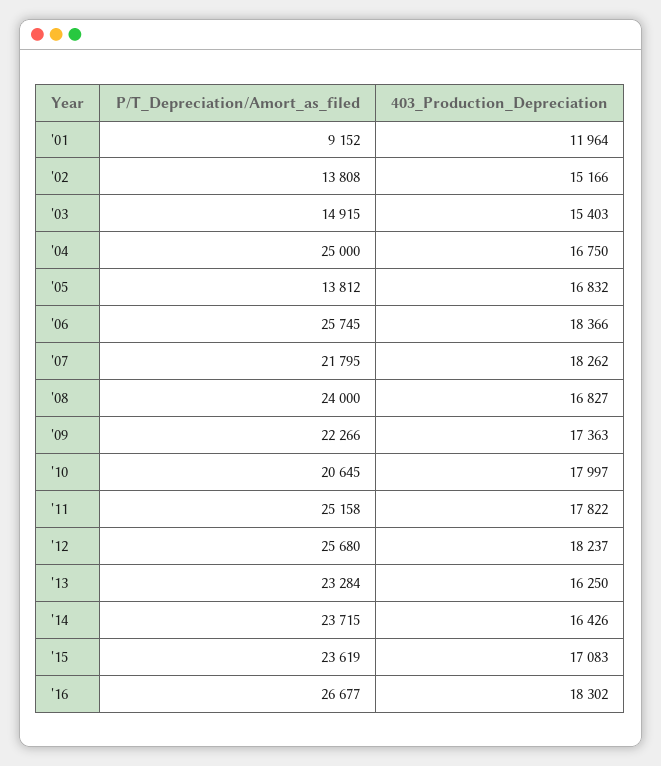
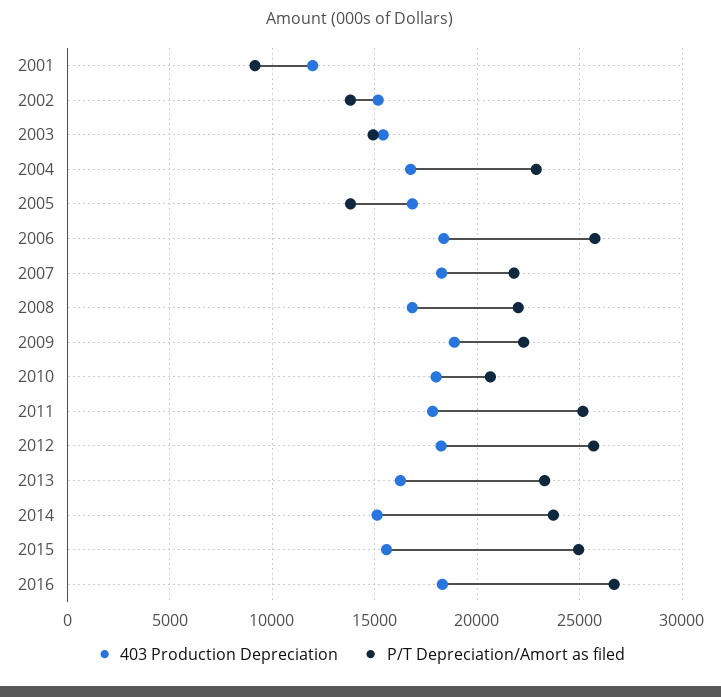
  {
    "P/T_Depreciation/Amort_as_filed": {
      "'01": 9152,
      "'02": 13808,
      "'03": 14915,
-     "'04": 25000,
+     "'04": 23000,
      "'05": 13812,
      "'06": 25745,
      "'07": 21795,
-     "'08": 24000,
+     "'08": 22000,
      "'09": 22266,
      "'10": 20645,
      "'11": 25158,
      "'12": 25680,
      "'13": 23284,
      "'14": 23715,
-     "'15": 23619,
+     "'15": 25000,
      "'16": 26677
    },
    "403_Production_Depreciation": {
      "'01": 11964,
      "'02": 15166,
      "'03": 15403,
      "'04": 16750,
      "'05": 16832,
      "'06": 18366,
      "'07": 18262,
      "'08": 16827,
-     "'09": 17363,
+     "'09": 19000,
      "'10": 17997,
      "'11": 17822,
      "'12": 18237,
      "'13": 16250,
-     "'14": 16426,
+     "'14": 15000,
-     "'15": 17083,
+     "'15": 15500,
      "'16": 18302
    }
  }

